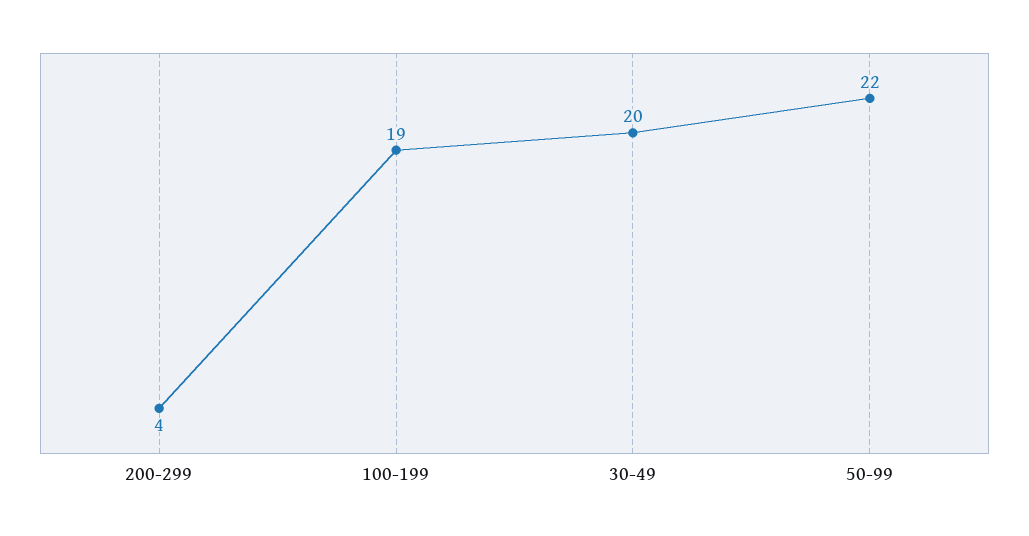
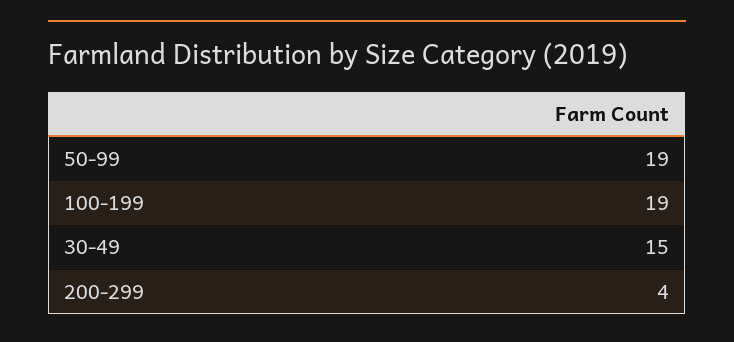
  {
    "200-299": 4,
    "100-199": 19,
-   "30-49": 20,
+   "30-49": 15,
-   "50-99": 22
+   "50-99": 19
  }

